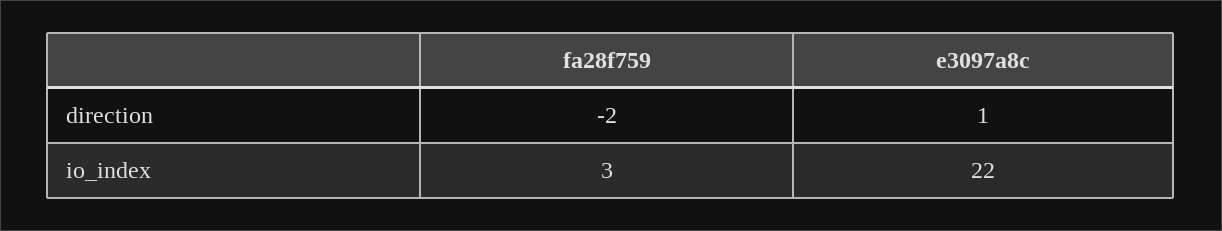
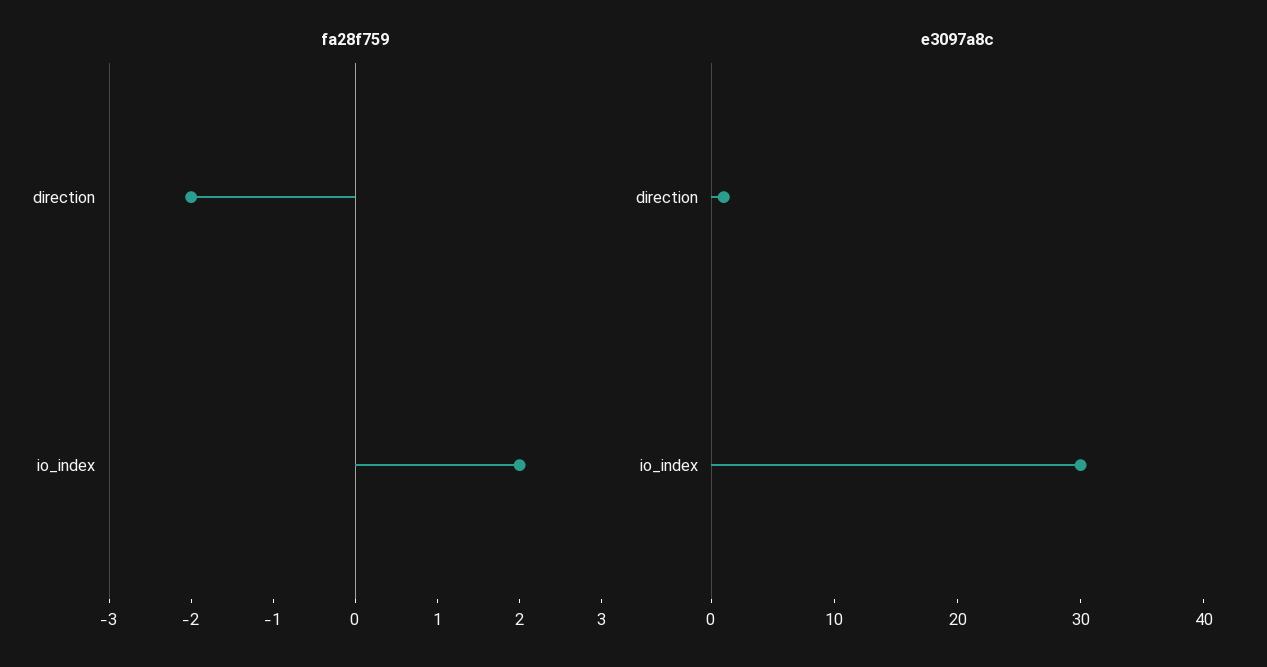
  {
    "fa28f759": {
      "direction": -2,
-     "io_index": 3
+     "io_index": 2
    },
    "e3097a8c": {
      "direction": 1,
-     "io_index": 22
+     "io_index": 30
    }
  }

